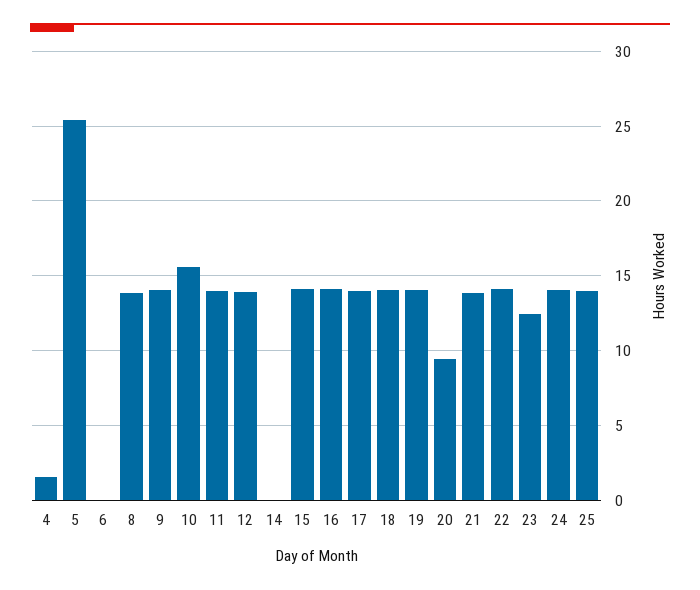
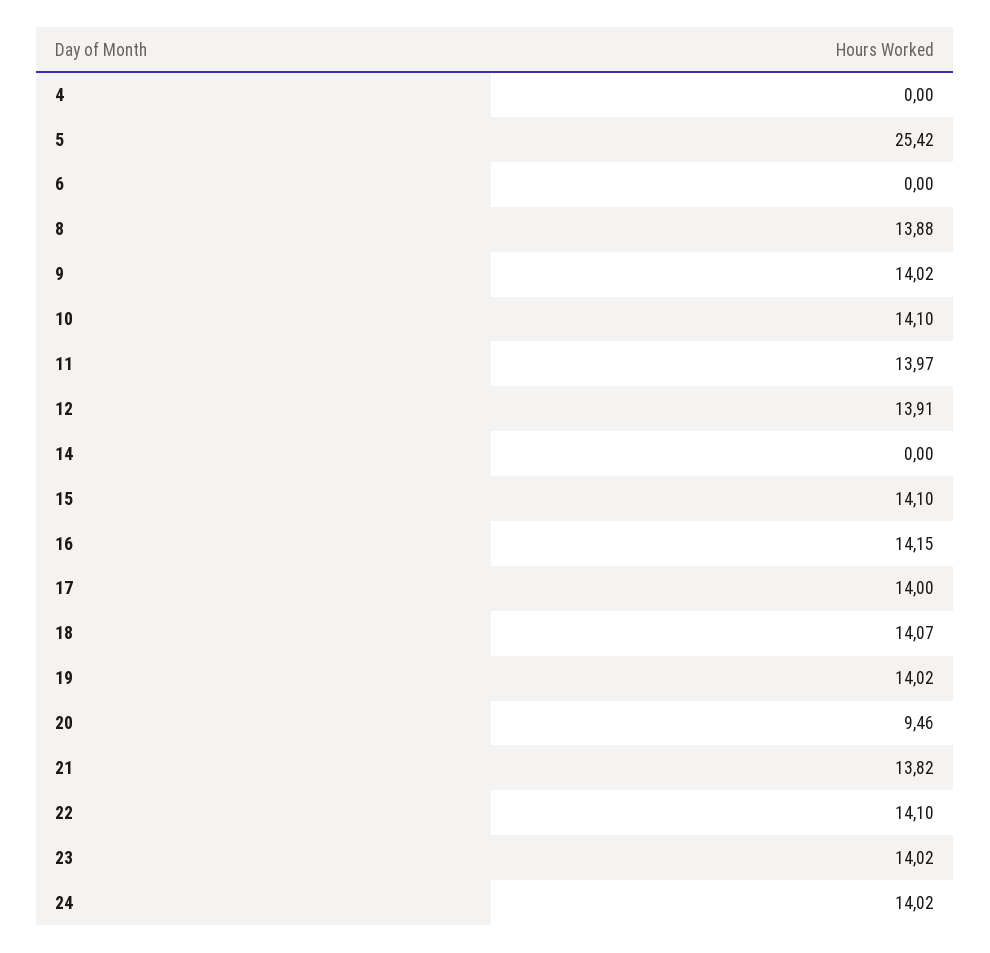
  {
-   "4": 1.5,
+   "4": 0,
    "5": 25.42,
    "6": 0,
    "8": 13.88,
    "9": 14.02,
-   "10": 15.5,
+   "10": 14.1,
    "11": 13.97,
    "12": 13.91,
    "14": 0,
    "15": 14.1,
    "16": 14.15,
    "17": 14,
    "18": 14.07,
    "19": 14.02,
    "20": 9.46,
    "21": 13.82,
    "22": 14.1,
-   "23": 12.5,
+   "23": 14.02,
-   "24": 14.02,
+   "24": 14.02
-   "25": 14
  }

